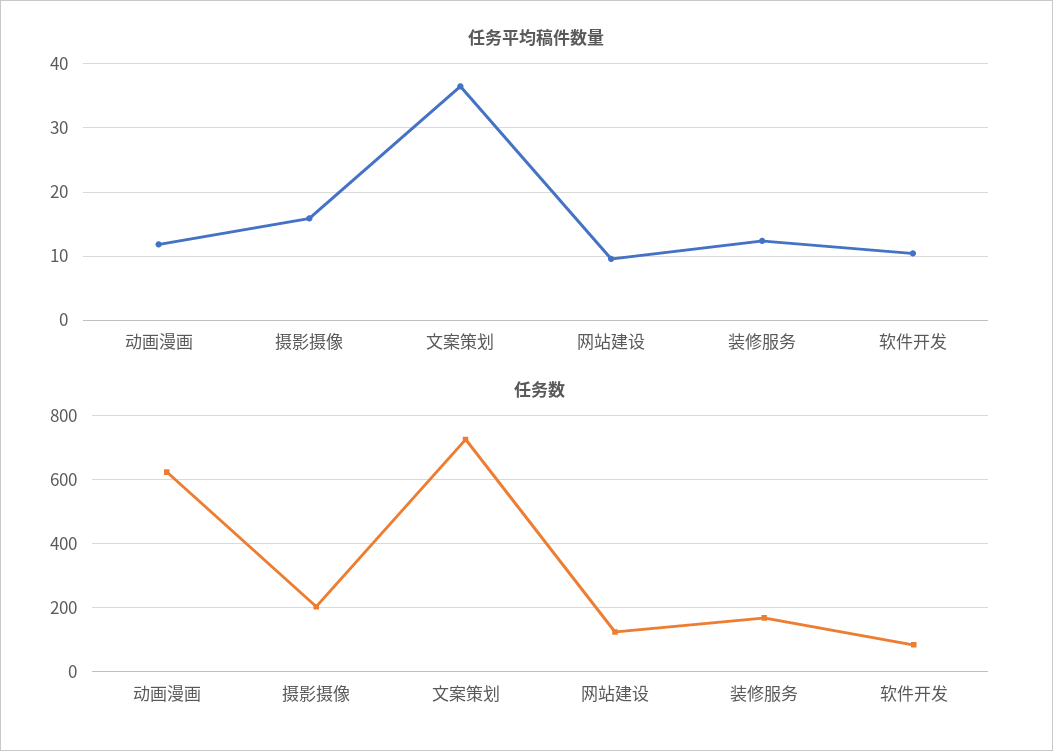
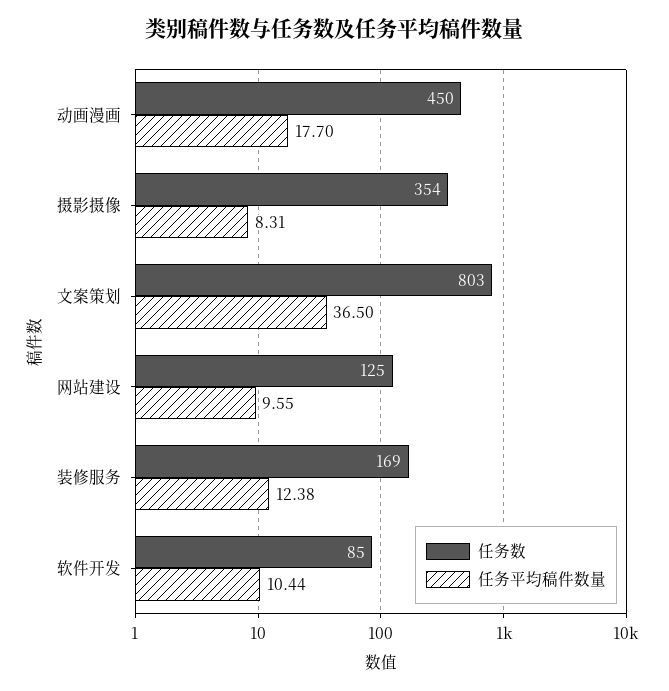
  {
    "任务平均稿件数量": {
-     "动画漫画": 12,
+     "动画漫画": 17.7,
-     "摄影摄像": 16,
+     "摄影摄像": 8.31,
      "文案策划": 36.5,
      "网站建设": 9.55,
      "装修服务": 12.38,
      "软件开发": 10.44
    },
    "任务数": {
-     "动画漫画": 620,
+     "动画漫画": 450,
-     "摄影摄像": 200,
+     "摄影摄像": 354,
-     "文案策划": 720,
+     "文案策划": 803,
      "网站建设": 125,
      "装修服务": 169,
      "软件开发": 85
    }
  }

